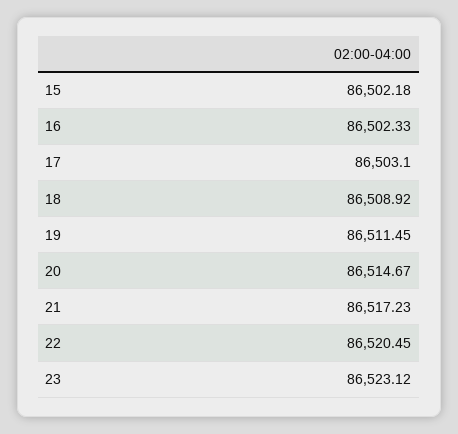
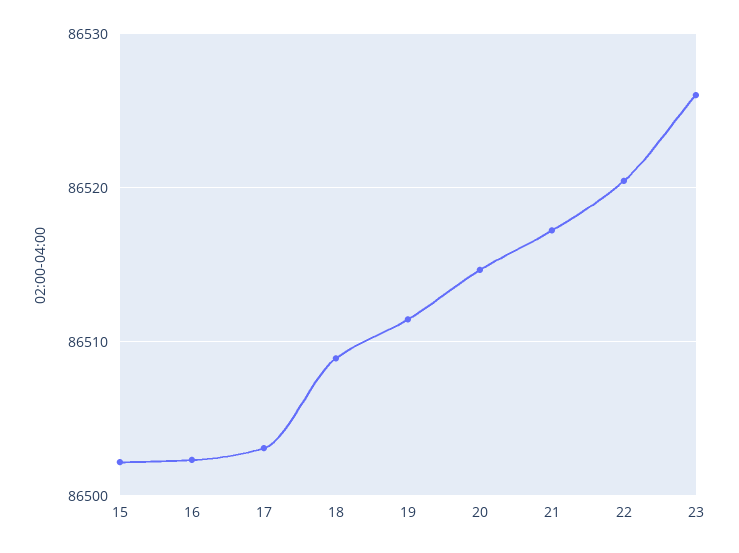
  {
    "15": 86502.18,
    "16": 86502.33,
    "17": 86503.1,
    "18": 86508.92,
    "19": 86511.45,
    "20": 86514.67,
    "21": 86517.23,
    "22": 86520.45,
-   "23": 86523.12
+   "23": 86526
  }

